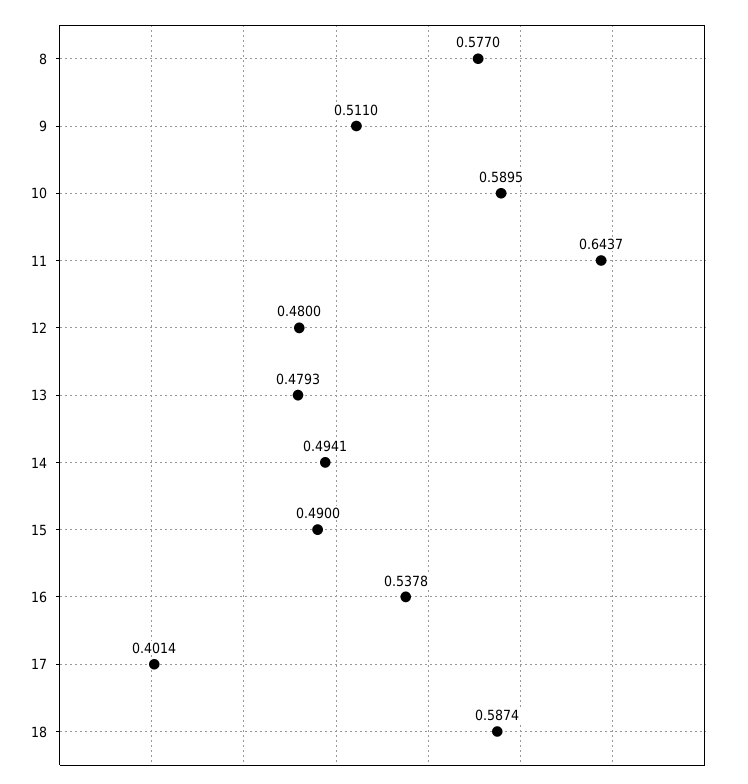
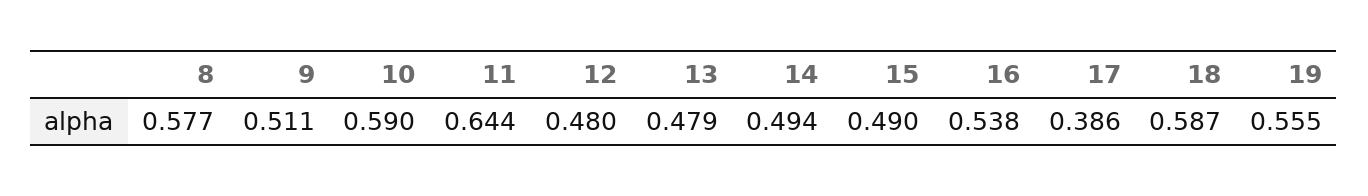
  {
    "8": 0.577,
    "9": 0.511,
    "10": 0.5895,
    "11": 0.6437,
    "12": 0.48,
    "13": 0.4793,
    "14": 0.4941,
    "15": 0.49,
    "16": 0.5378,
-   "17": 0.4014,
+   "17": 0.386,
-   "18": 0.5874
+   "18": 0.5874,
+   "19": 0.555
  }

